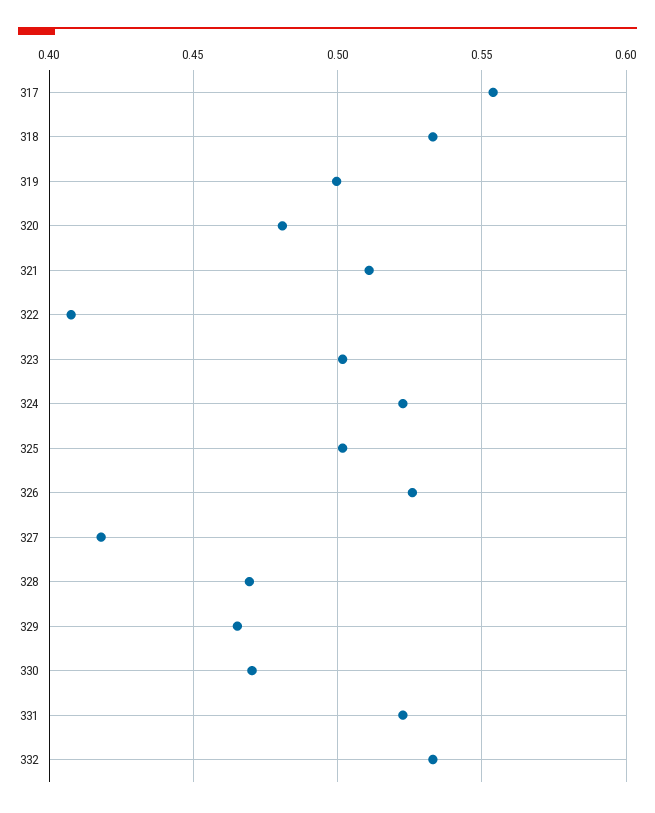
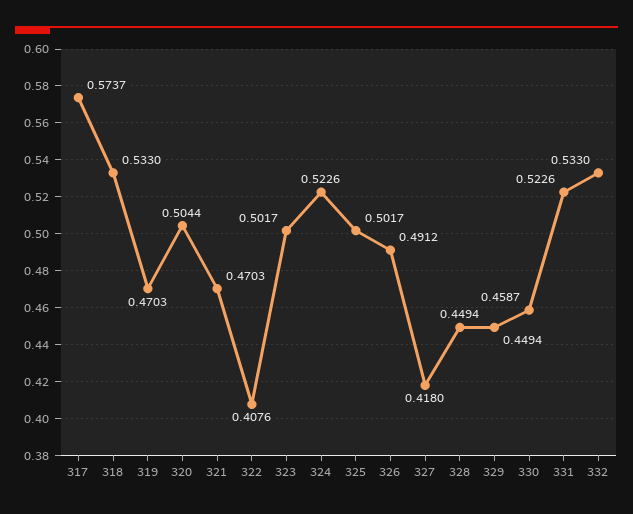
  {
-   "317": 0.555,
+   "317": 0.5737,
    "318": 0.533,
-   "319": 0.5,
+   "319": 0.4703,
-   "320": 0.48,
+   "320": 0.5044,
-   "321": 0.51,
+   "321": 0.4703,
    "322": 0.4076,
    "323": 0.5017,
    "324": 0.5226,
    "325": 0.5017,
-   "326": 0.525,
+   "326": 0.4912,
    "327": 0.418,
-   "328": 0.47,
+   "328": 0.4494,
-   "329": 0.465,
+   "329": 0.4494,
-   "330": 0.47,
+   "330": 0.4587,
    "331": 0.5226,
    "332": 0.533
  }

